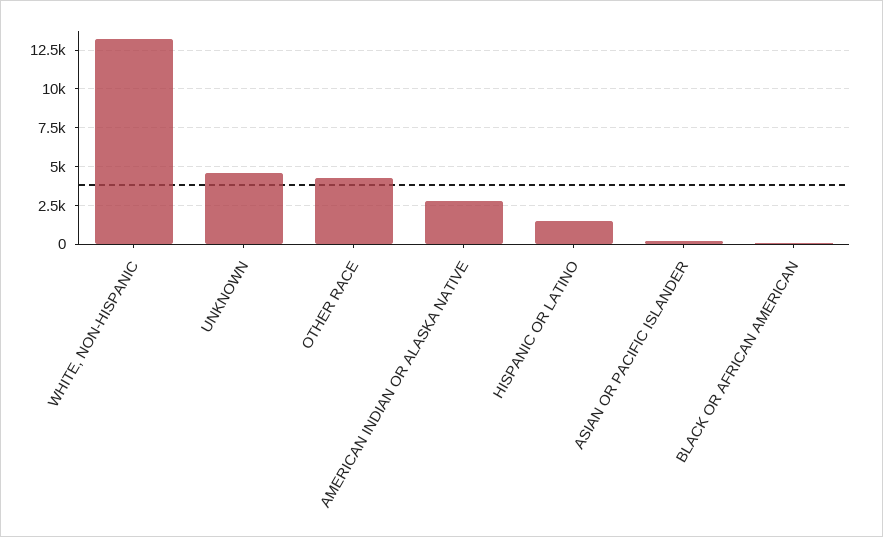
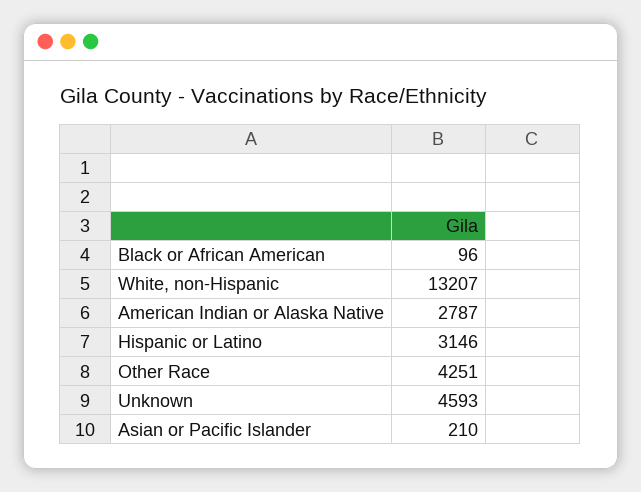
  {
    "WHITE, NON-HISPANIC": 13207,
    "UNKNOWN": 4593,
    "OTHER RACE": 4251,
    "AMERICAN INDIAN OR ALASKA NATIVE": 2787,
-   "HISPANIC OR LATINO": 1500,
+   "HISPANIC OR LATINO": 3146,
    "ASIAN OR PACIFIC ISLANDER": 210,
    "BLACK OR AFRICAN AMERICAN": 96
  }

